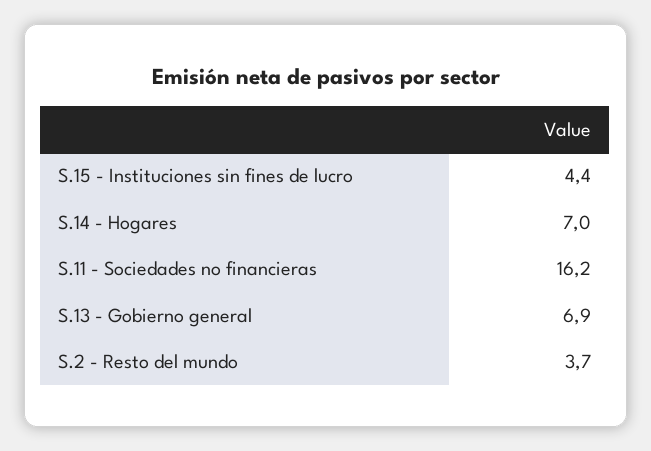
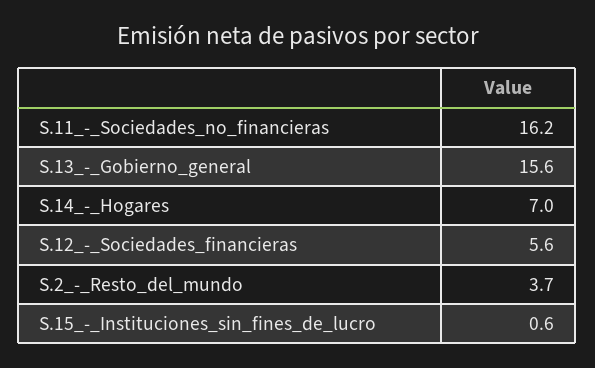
  {
-   "S.15 - Instituciones sin fines de lucro": 4.4,
+   "S.15 - Instituciones sin fines de lucro": 0.6,
    "S.14 - Hogares": 7,
    "S.11 - Sociedades no financieras": 16.2,
-   "S.13 - Gobierno general": 6.9,
+   "S.13 - Gobierno general": 15.6,
-   "S.2 - Resto del mundo": 3.7
+   "S.2 - Resto del mundo": 3.7,
+   "S.12_-_Sociedades_financieras": 5.6
  }

